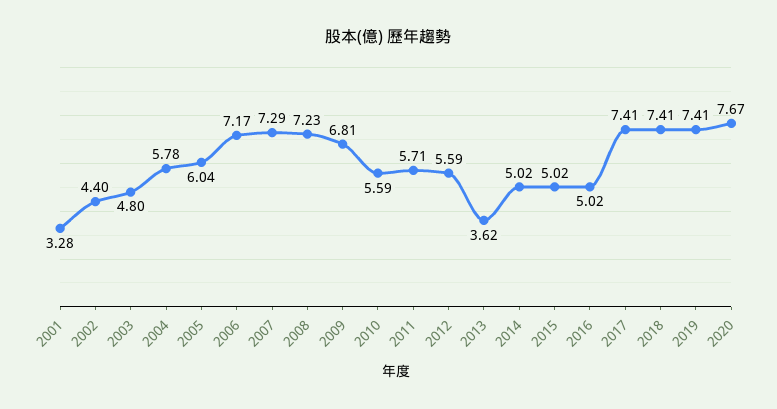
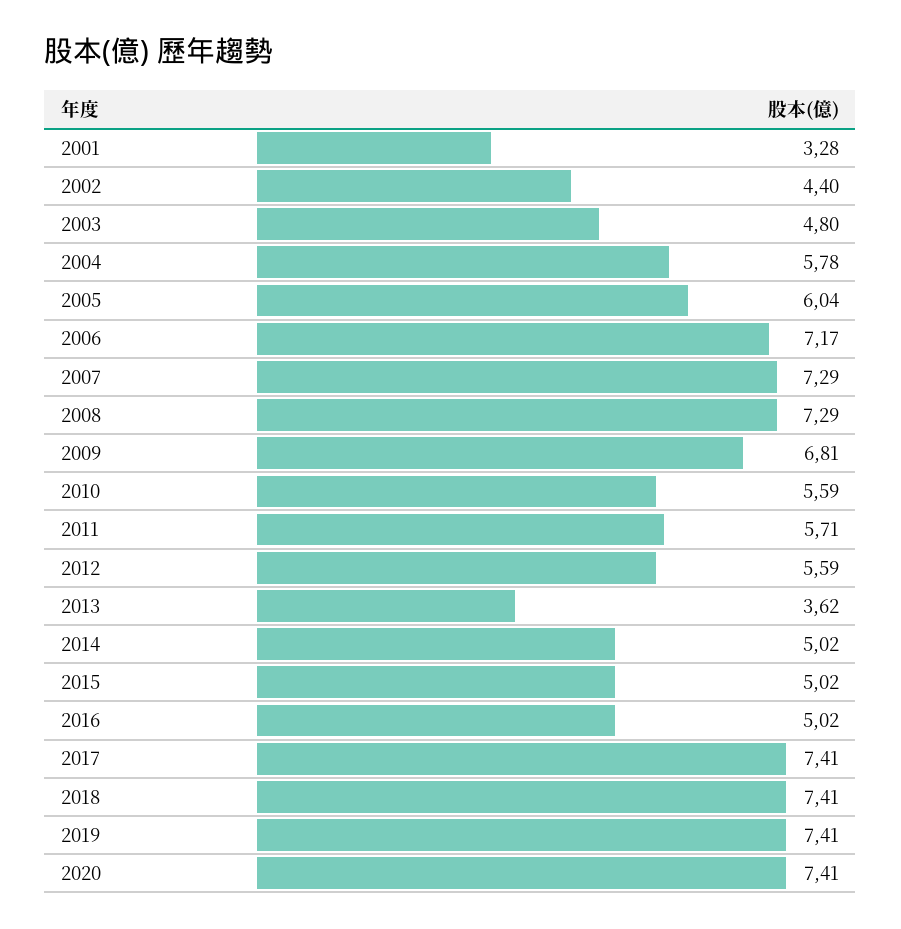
  {
    "2001": 3.28,
    "2002": 4.4,
    "2003": 4.8,
    "2004": 5.78,
    "2005": 6.04,
    "2006": 7.17,
    "2007": 7.29,
-   "2008": 7.23,
+   "2008": 7.29,
    "2009": 6.81,
    "2010": 5.59,
    "2011": 5.71,
    "2012": 5.59,
    "2013": 3.62,
    "2014": 5.02,
    "2015": 5.02,
    "2016": 5.02,
    "2017": 7.41,
    "2018": 7.41,
    "2019": 7.41,
-   "2020": 7.67
+   "2020": 7.41
  }

